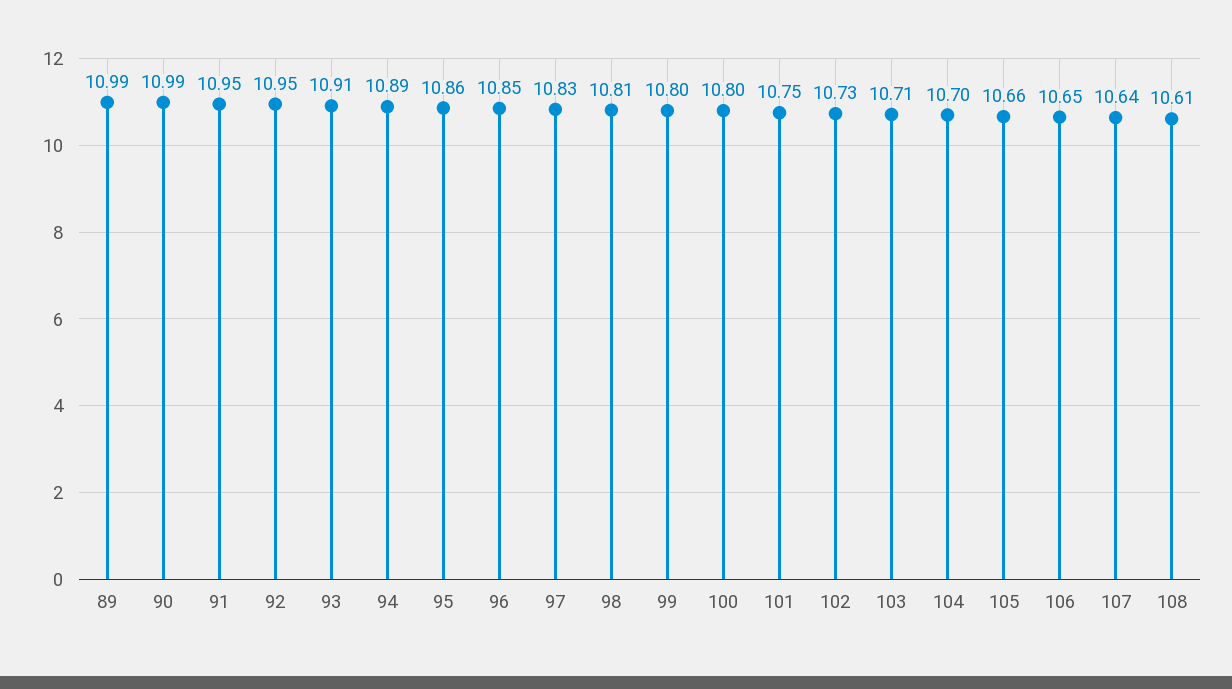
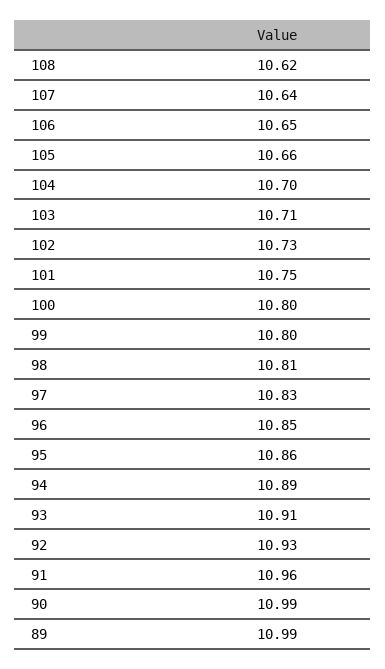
  {
    "89": 10.99,
    "90": 10.99,
-   "91": 10.95,
+   "91": 10.96,
-   "92": 10.95,
+   "92": 10.93,
    "93": 10.91,
    "94": 10.89,
    "95": 10.86,
    "96": 10.85,
    "97": 10.83,
    "98": 10.81,
    "99": 10.8,
    "100": 10.8,
    "101": 10.75,
    "102": 10.73,
    "103": 10.71,
    "104": 10.7,
    "105": 10.66,
    "106": 10.65,
    "107": 10.64,
-   "108": 10.61
+   "108": 10.62
  }

